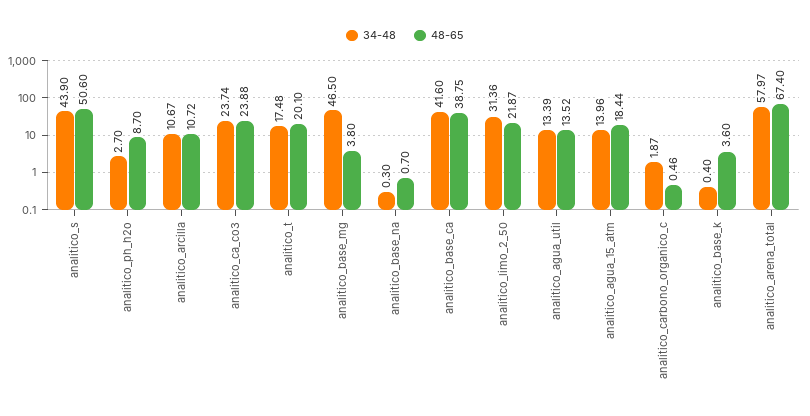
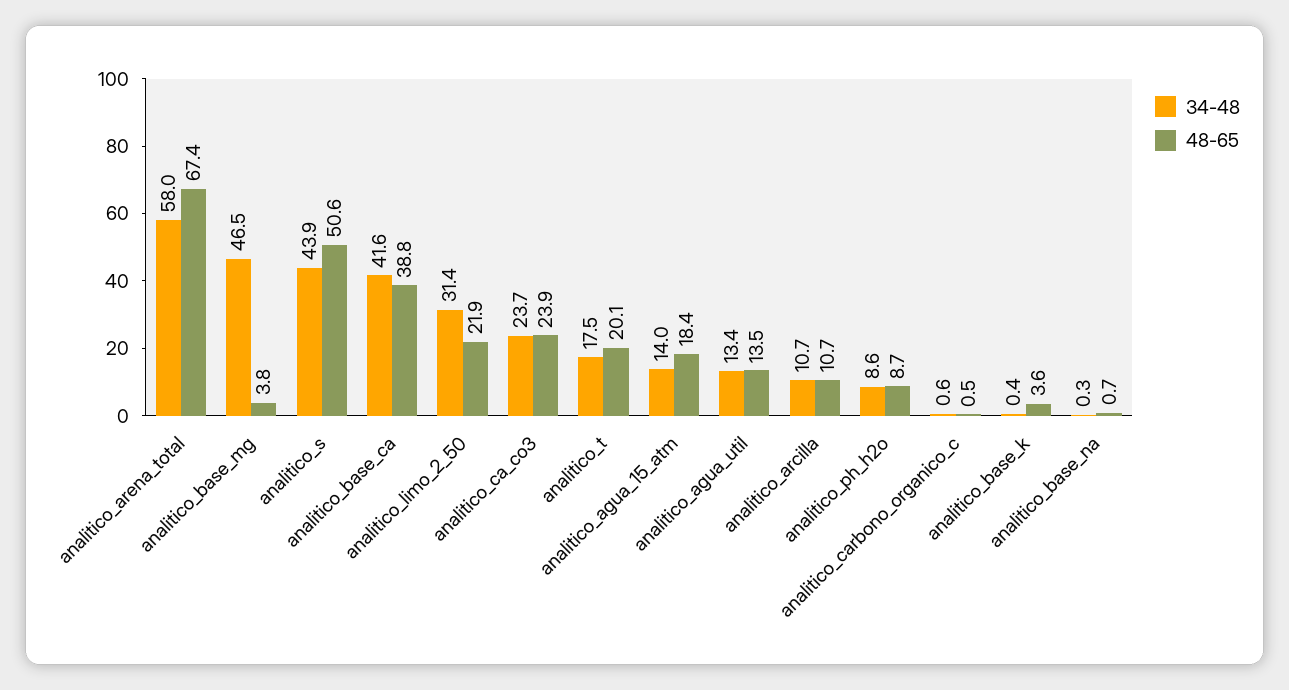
  {
    "34-48": {
      "analitico_s": 43.9,
-     "analitico_ph_h2o": 2.7,
+     "analitico_ph_h2o": 8.6,
      "analitico_arcilla": 10.67,
      "analitico_ca_co3": 23.74,
      "analitico_t": 17.48,
      "analitico_base_mg": 46.5,
      "analitico_base_na": 0.3,
      "analitico_base_ca": 41.6,
      "analitico_limo_2_50": 31.36,
      "analitico_agua_util": 13.39,
      "analitico_agua_15_atm": 13.96,
-     "analitico_carbono_organico_c": 1.87,
+     "analitico_carbono_organico_c": 0.6,
      "analitico_base_k": 0.4,
      "analitico_arena_total": 57.97
    },
    "48-65": {
      "analitico_s": 50.6,
      "analitico_ph_h2o": 8.7,
      "analitico_arcilla": 10.72,
      "analitico_ca_co3": 23.88,
      "analitico_t": 20.1,
      "analitico_base_mg": 3.8,
      "analitico_base_na": 0.7,
      "analitico_base_ca": 38.75,
      "analitico_limo_2_50": 21.87,
      "analitico_agua_util": 13.52,
      "analitico_agua_15_atm": 18.44,
      "analitico_carbono_organico_c": 0.46,
      "analitico_base_k": 3.6,
      "analitico_arena_total": 67.4
    }
  }

